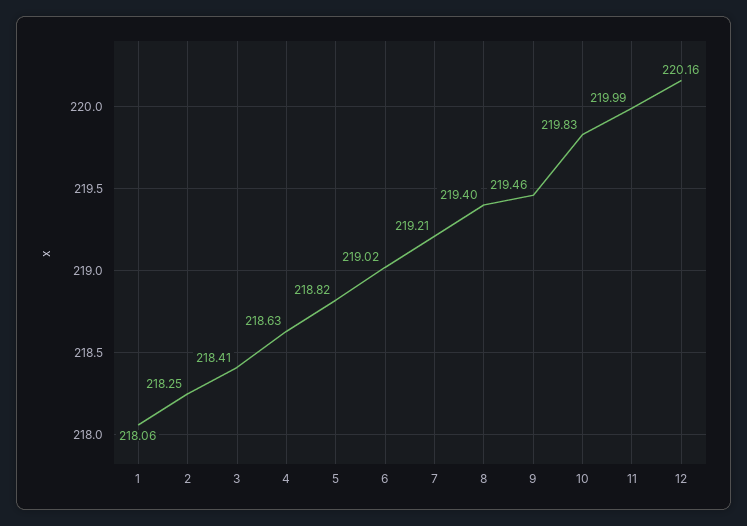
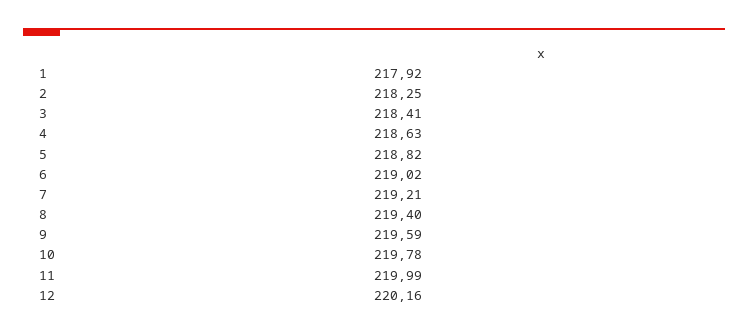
  {
-   "1": 218.06,
+   "1": 217.92,
    "2": 218.25,
    "3": 218.41,
    "4": 218.63,
    "5": 218.82,
    "6": 219.02,
    "7": 219.21,
    "8": 219.4,
-   "9": 219.46,
+   "9": 219.59,
-   "10": 219.83,
+   "10": 219.78,
    "11": 219.99,
    "12": 220.16
  }

